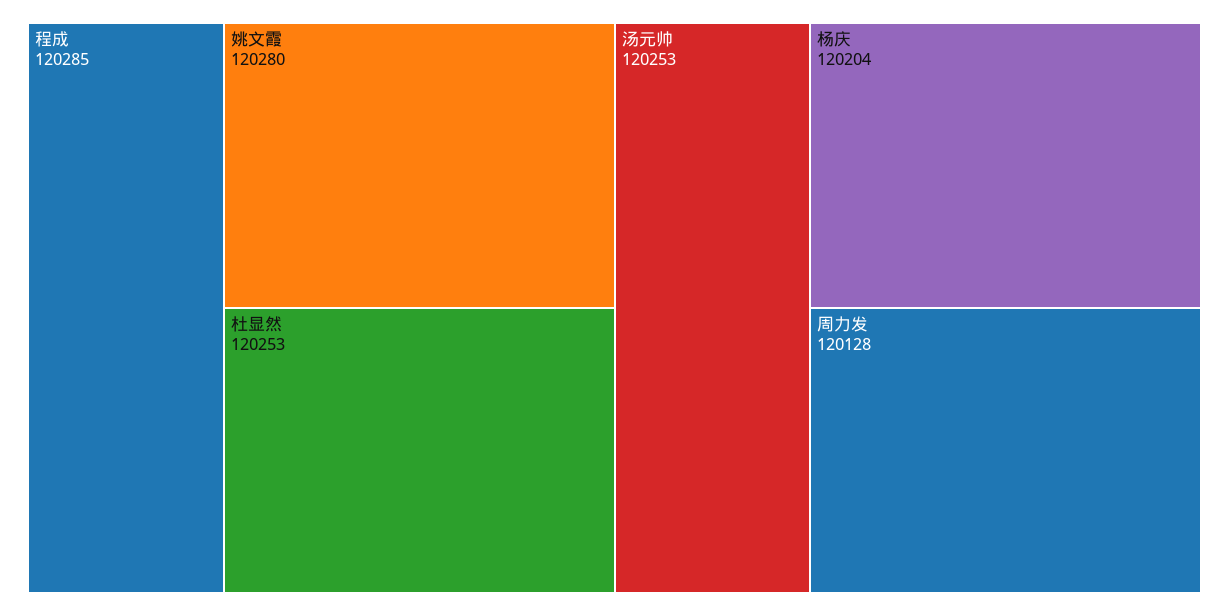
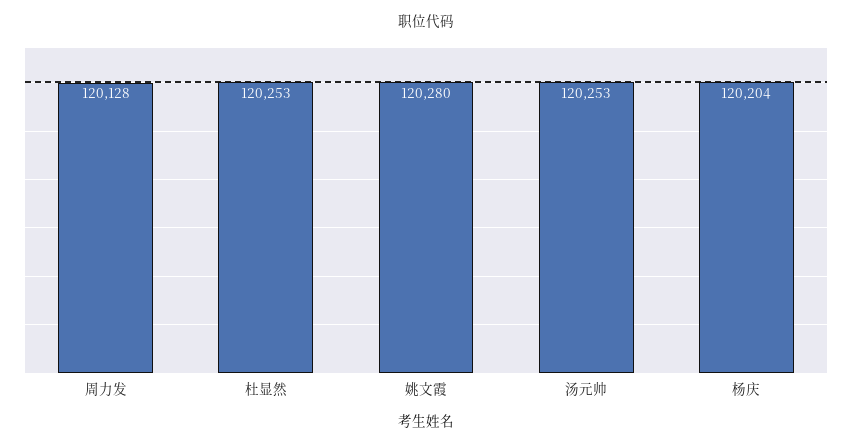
  {
-   "程成": 120285,
    "姚文霞": 120280,
    "杜显然": 120253,
    "汤元帅": 120253,
    "杨庆": 120204,
    "周力发": 120128
  }

